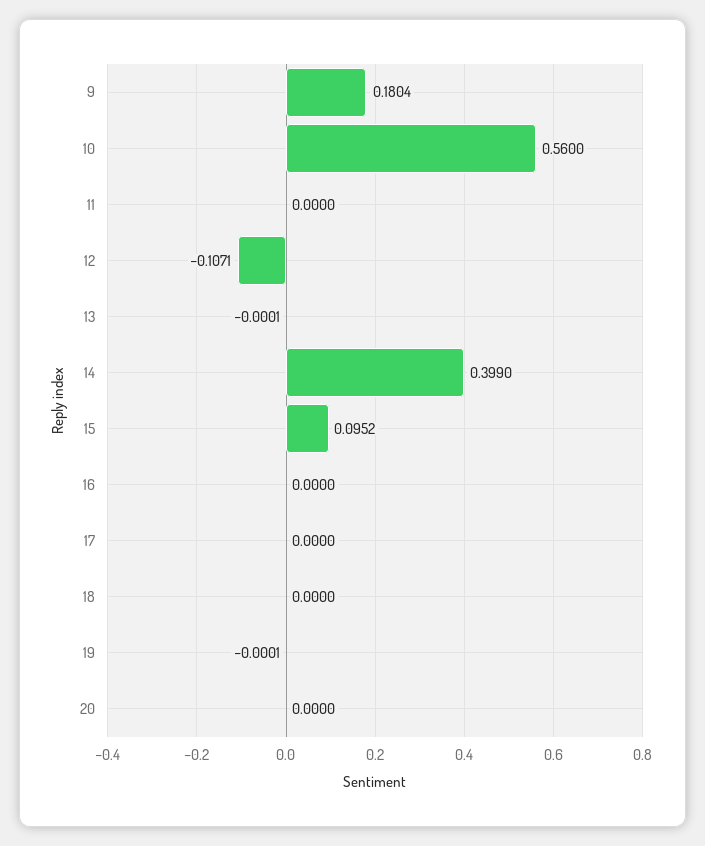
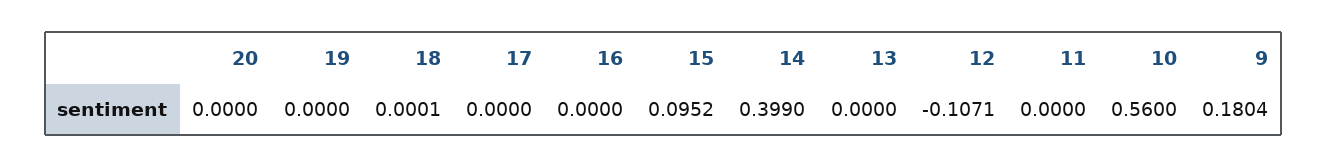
  {
    "9": 0.1804,
    "10": 0.56,
    "11": 0,
    "12": -0.1071,
-   "13": -0.0001,
+   "13": 0,
    "14": 0.399,
    "15": 0.0952,
    "16": 0,
    "17": 0,
-   "18": 0,
+   "18": 0.0001,
-   "19": -0.0001,
+   "19": 0,
    "20": 0
  }

